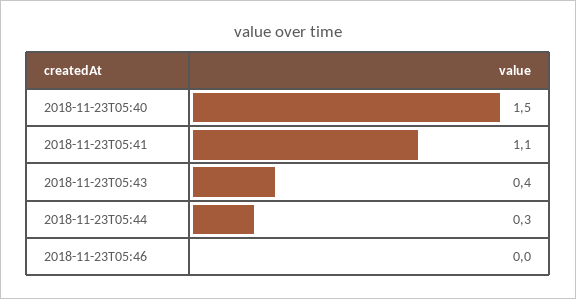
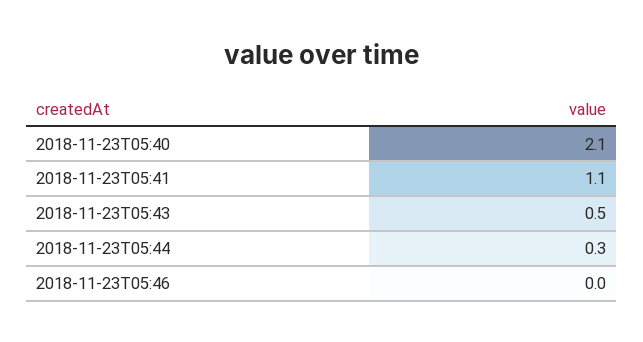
  {
-   "2018-11-23T05:40": 1.5,
+   "2018-11-23T05:40": 2.1,
    "2018-11-23T05:41": 1.1,
-   "2018-11-23T05:43": 0.4,
+   "2018-11-23T05:43": 0.5,
    "2018-11-23T05:44": 0.3,
    "2018-11-23T05:46": 0
  }

